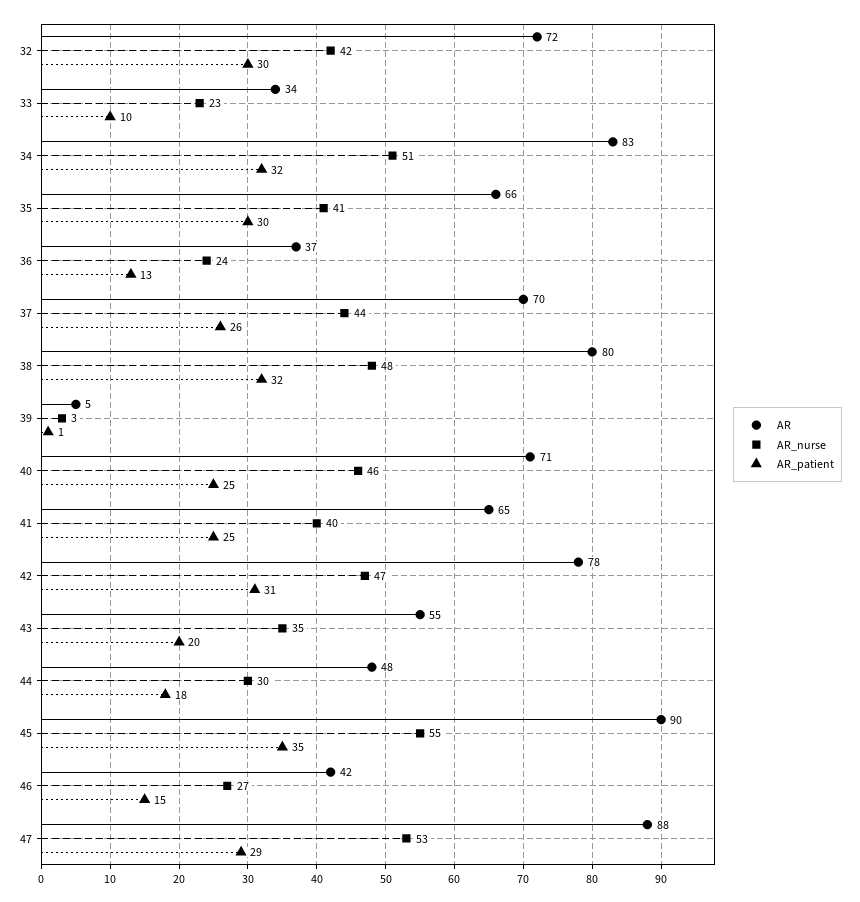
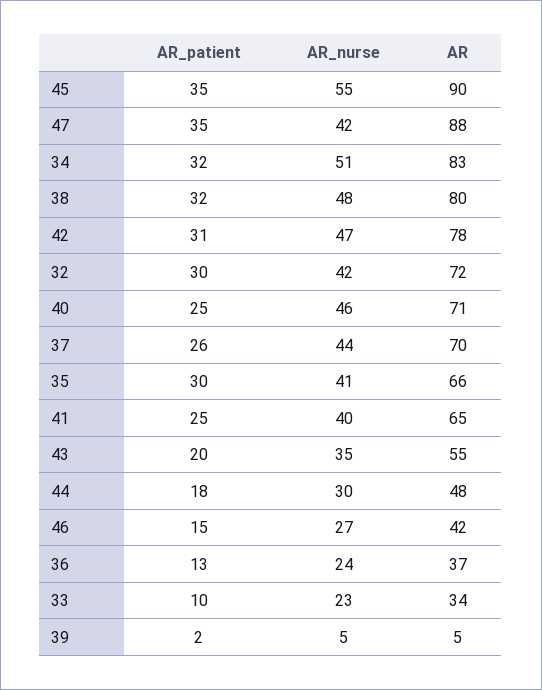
  {
    "AR": {
      "32": 72,
      "33": 34,
      "34": 83,
      "35": 66,
      "36": 37,
      "37": 70,
      "38": 80,
      "39": 5,
      "40": 71,
      "41": 65,
      "42": 78,
      "43": 55,
      "44": 48,
      "45": 90,
      "46": 42,
      "47": 88
    },
    "AR_nurse": {
      "32": 42,
      "33": 23,
      "34": 51,
      "35": 41,
      "36": 24,
      "37": 44,
      "38": 48,
-     "39": 3,
+     "39": 5,
      "40": 46,
      "41": 40,
      "42": 47,
      "43": 35,
      "44": 30,
      "45": 55,
      "46": 27,
-     "47": 53
+     "47": 42
    },
    "AR_patient": {
      "32": 30,
      "33": 10,
      "34": 32,
      "35": 30,
      "36": 13,
      "37": 26,
      "38": 32,
-     "39": 1,
+     "39": 2,
      "40": 25,
      "41": 25,
      "42": 31,
      "43": 20,
      "44": 18,
      "45": 35,
      "46": 15,
-     "47": 29
+     "47": 35
    }
  }

